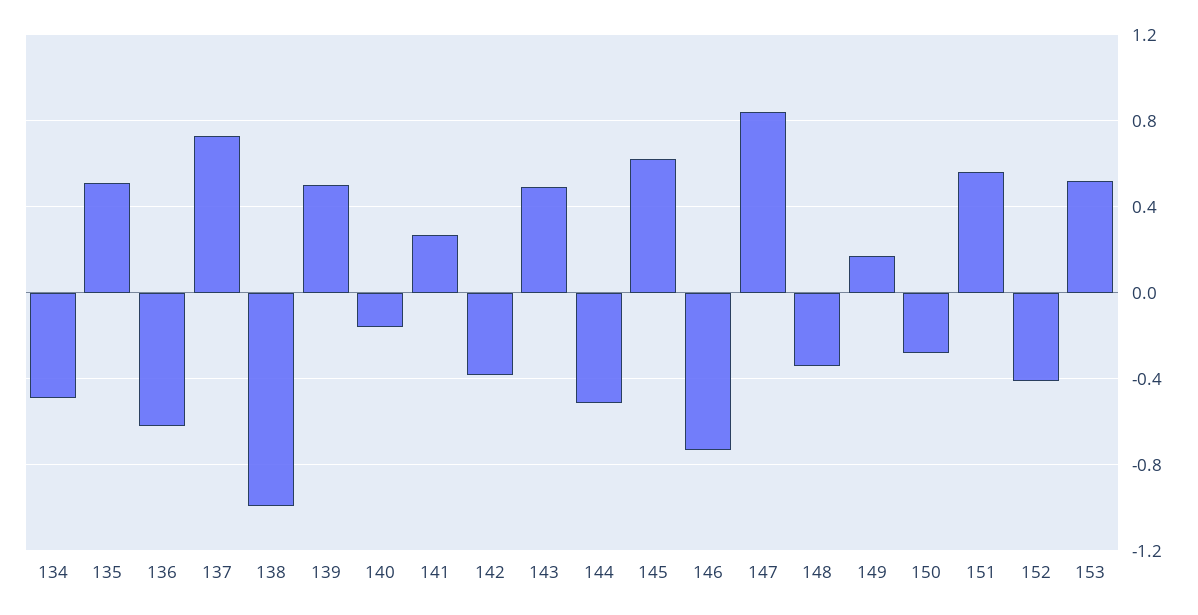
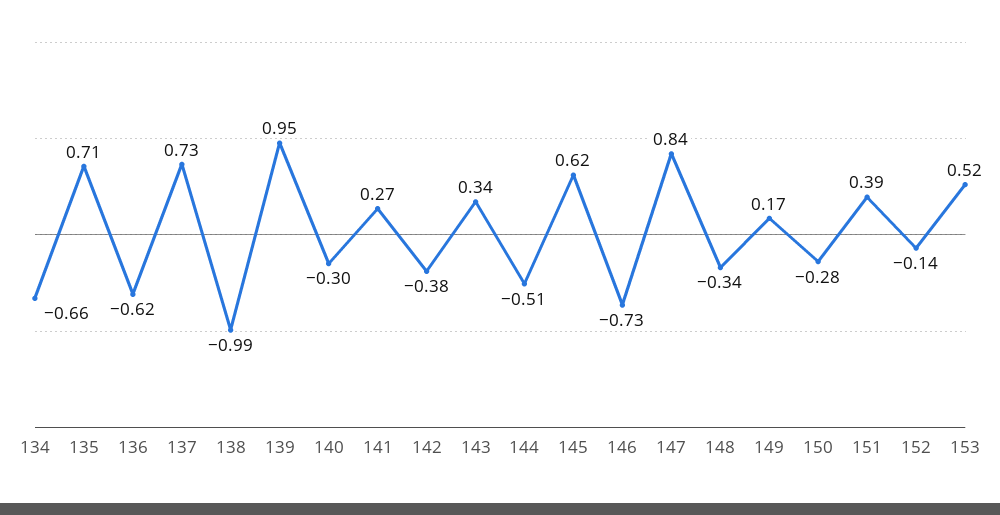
  {
-   "134": -0.5,
+   "134": -0.66,
-   "135": 0.5,
+   "135": 0.71,
    "136": -0.62,
    "137": 0.73,
    "138": -0.99,
-   "139": 0.5,
+   "139": 0.95,
-   "140": -0.15,
+   "140": -0.3,
    "141": 0.27,
    "142": -0.38,
-   "143": 0.5,
+   "143": 0.34,
    "144": -0.51,
    "145": 0.62,
    "146": -0.73,
    "147": 0.84,
    "148": -0.34,
    "149": 0.17,
    "150": -0.28,
-   "151": 0.55,
+   "151": 0.39,
-   "152": -0.4,
+   "152": -0.14,
    "153": 0.52
  }

